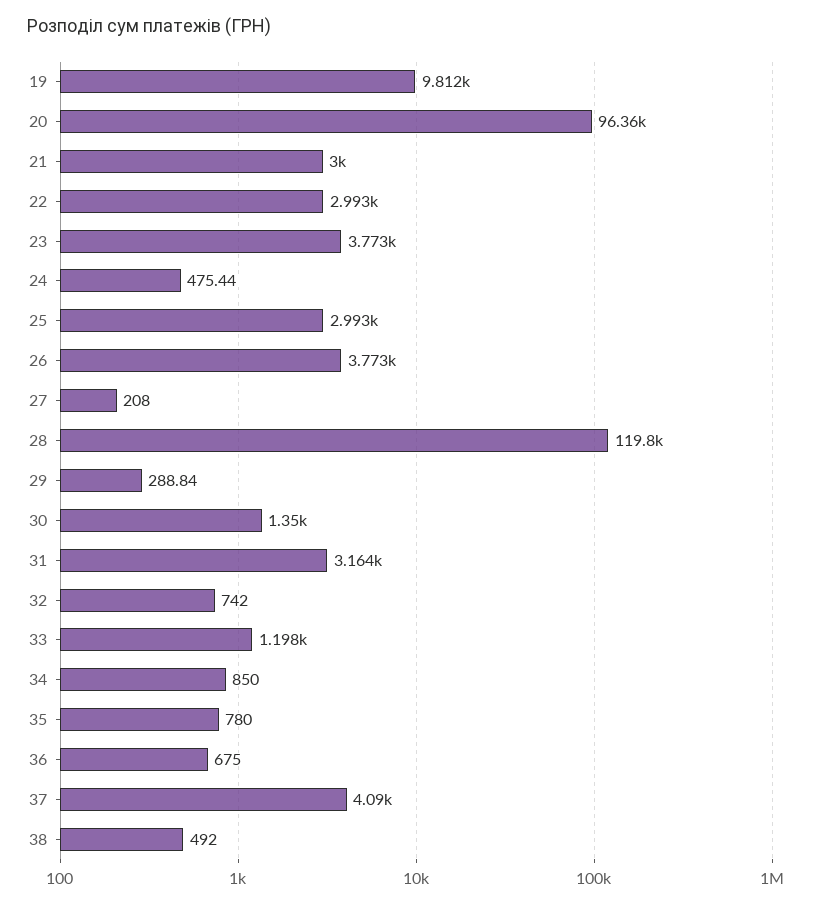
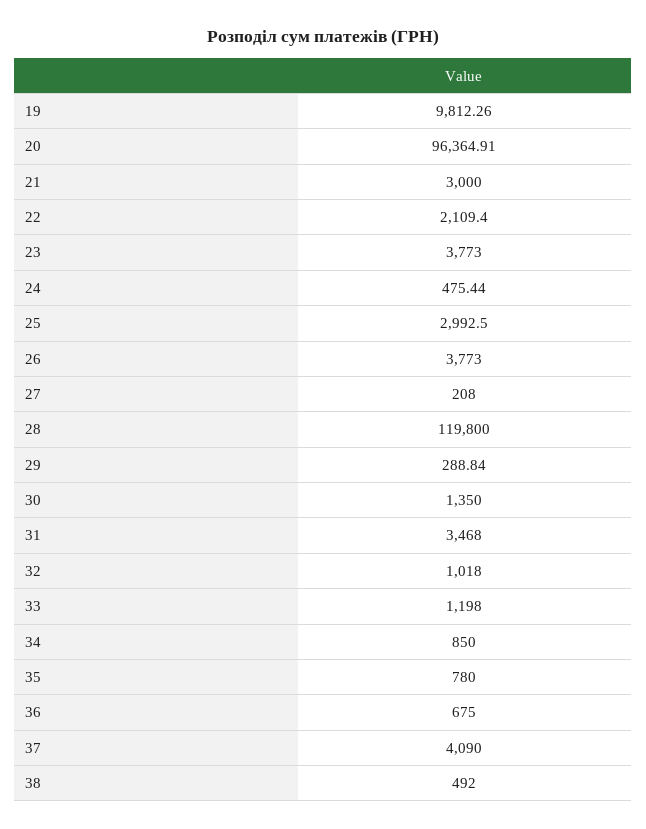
  {
    "19": 9812.26,
    "20": 96364.91,
    "21": 3000,
-   "22": 2993,
+   "22": 2109.4,
    "23": 3773,
    "24": 475.44,
    "25": 2992.5,
    "26": 3773,
    "27": 208,
    "28": 119800,
    "29": 288.84,
    "30": 1350,
-   "31": 3164,
+   "31": 3468,
-   "32": 742,
+   "32": 1018,
    "33": 1198,
    "34": 850,
    "35": 780,
    "36": 675,
    "37": 4090,
    "38": 492
  }

